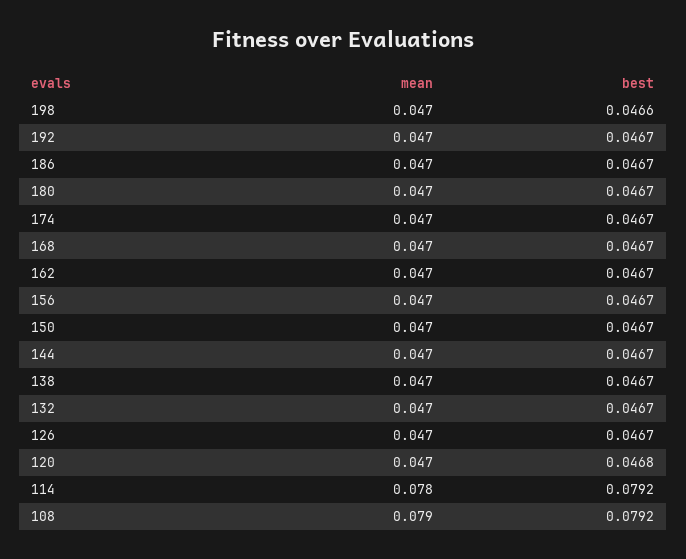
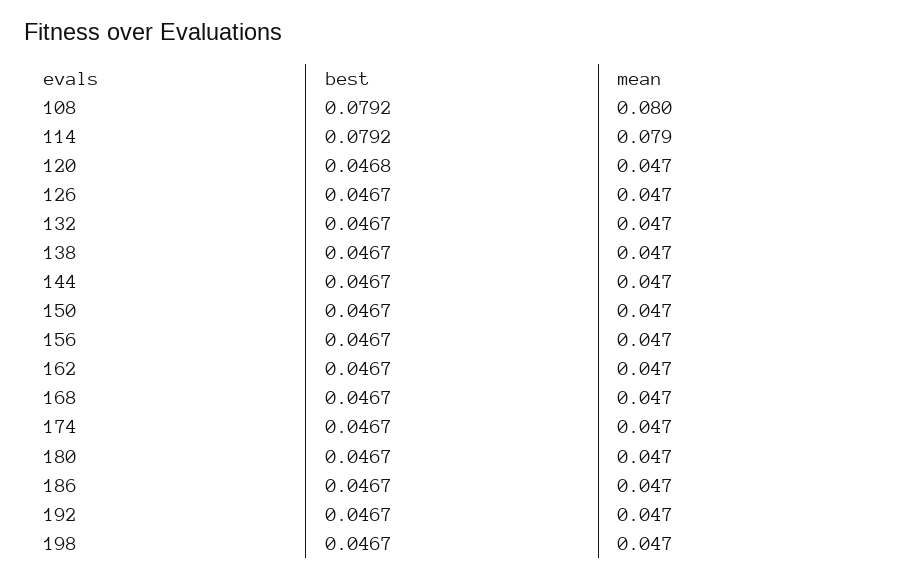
  {
    "mean": {
      "198": 0.047,
      "192": 0.047,
      "186": 0.047,
      "180": 0.047,
      "174": 0.047,
      "168": 0.047,
      "162": 0.047,
      "156": 0.047,
      "150": 0.047,
      "144": 0.047,
      "138": 0.047,
      "132": 0.047,
      "126": 0.047,
      "120": 0.047,
-     "114": 0.078,
+     "114": 0.079,
-     "108": 0.079
+     "108": 0.08
    },
    "best": {
-     "198": 0.0466,
+     "198": 0.0467,
      "192": 0.0467,
      "186": 0.0467,
      "180": 0.0467,
      "174": 0.0467,
      "168": 0.0467,
      "162": 0.0467,
      "156": 0.0467,
      "150": 0.0467,
      "144": 0.0467,
      "138": 0.0467,
      "132": 0.0467,
      "126": 0.0467,
      "120": 0.0468,
      "114": 0.0792,
      "108": 0.0792
    }
  }

